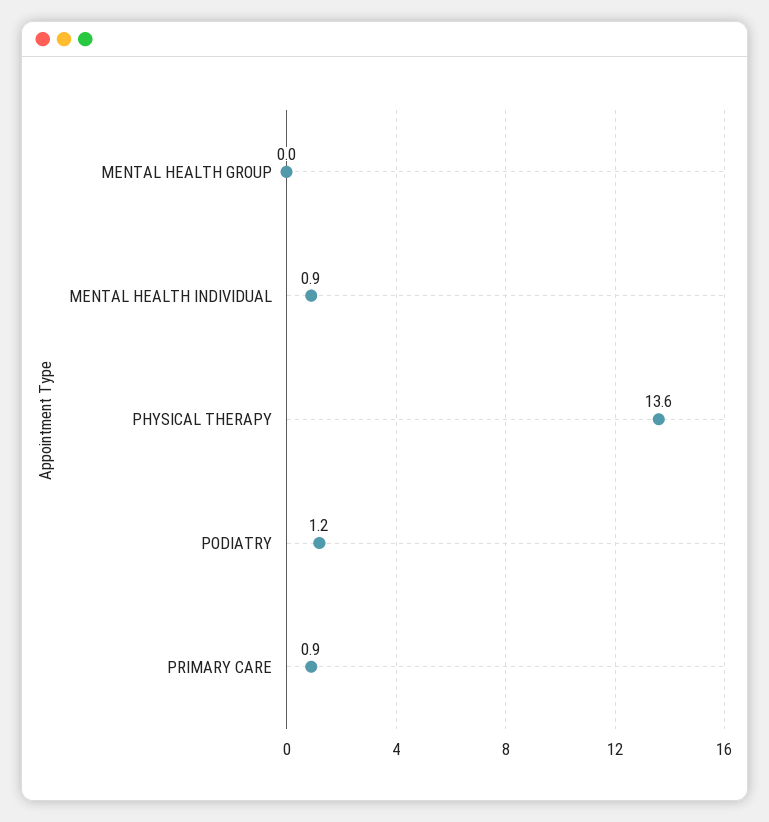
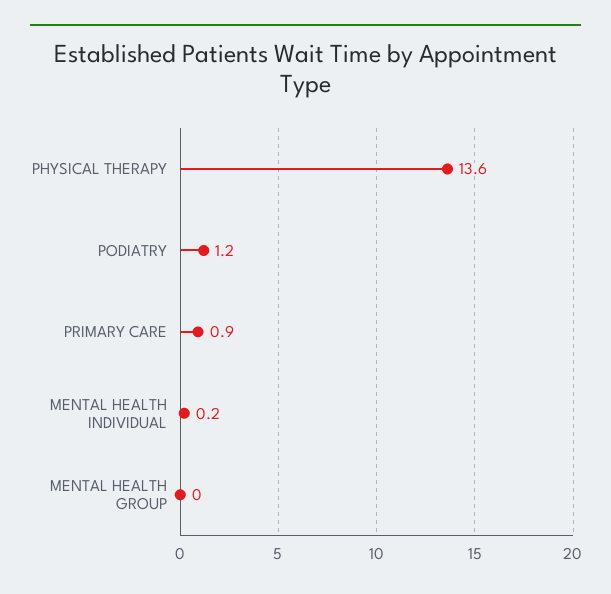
  {
    "MENTAL HEALTH GROUP": 0,
-   "MENTAL HEALTH INDIVIDUAL": 0.9,
+   "MENTAL HEALTH INDIVIDUAL": 0.2,
    "PHYSICAL THERAPY": 13.6,
    "PODIATRY": 1.2,
    "PRIMARY CARE": 0.9
  }

